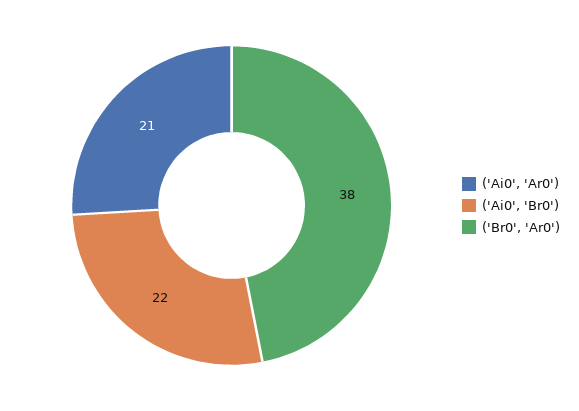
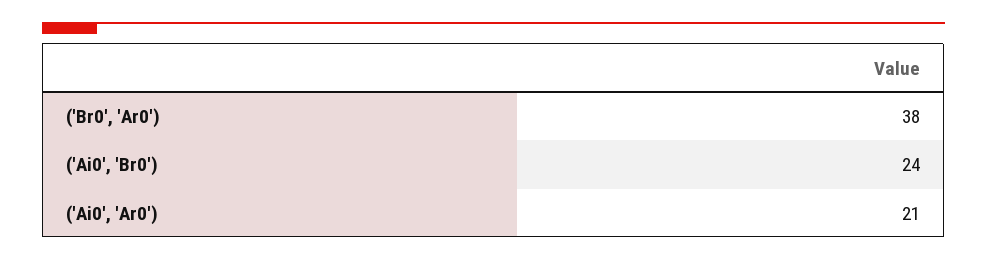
  {
    "('Ai0', 'Ar0')": 21,
-   "('Ai0', 'Br0')": 22,
+   "('Ai0', 'Br0')": 24,
    "('Br0', 'Ar0')": 38
  }

